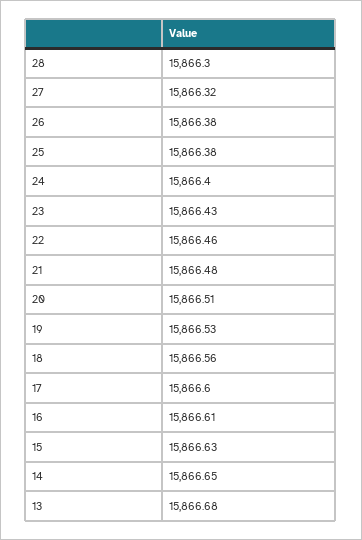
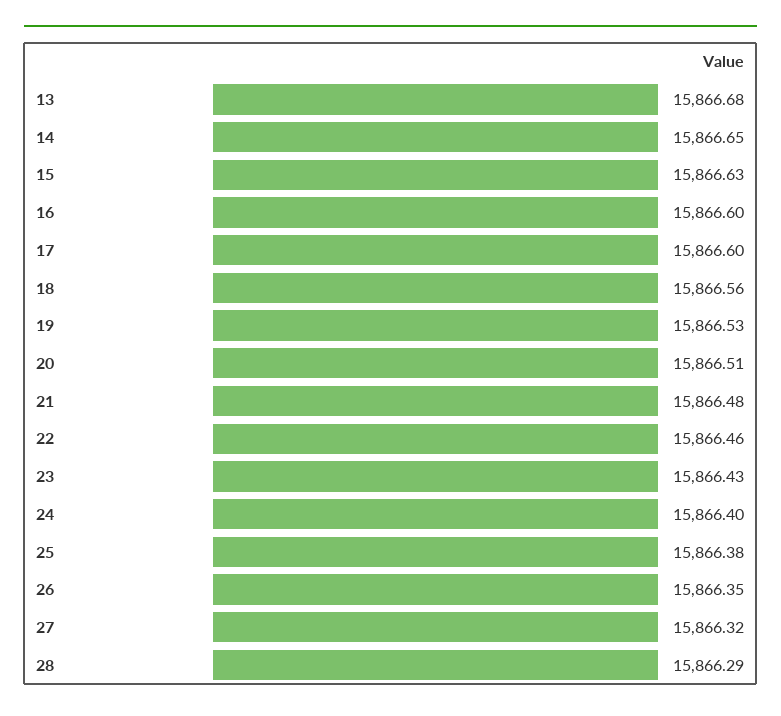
  {
-   "28": 15866.3,
+   "28": 15866.29,
    "27": 15866.32,
-   "26": 15866.38,
+   "26": 15866.35,
    "25": 15866.38,
    "24": 15866.4,
    "23": 15866.43,
    "22": 15866.46,
    "21": 15866.48,
    "20": 15866.51,
    "19": 15866.53,
    "18": 15866.56,
    "17": 15866.6,
-   "16": 15866.61,
+   "16": 15866.6,
    "15": 15866.63,
    "14": 15866.65,
    "13": 15866.68
  }

